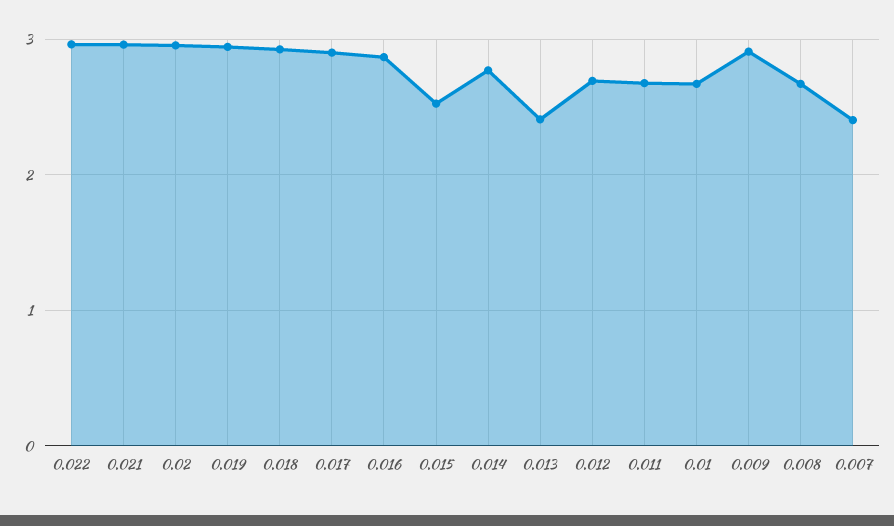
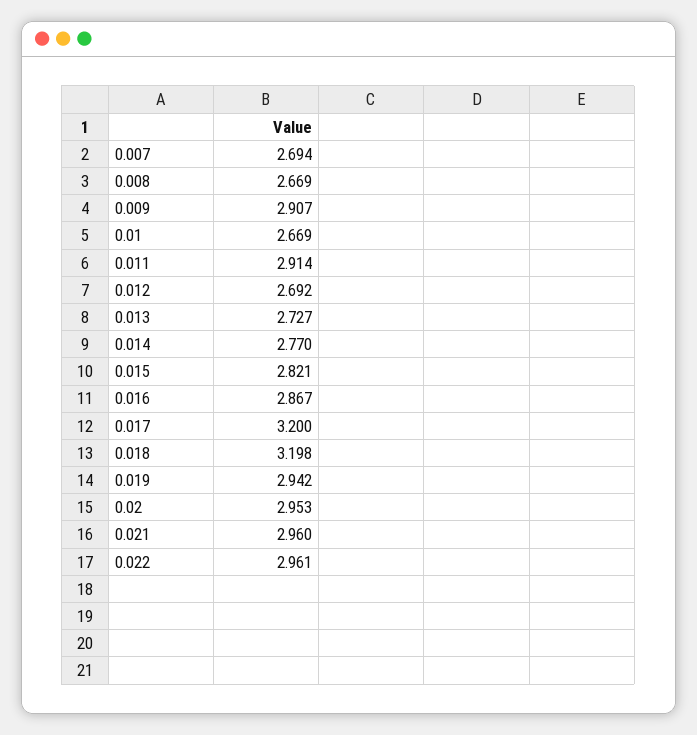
  {
    "0.022": 2.961,
    "0.021": 2.96,
    "0.02": 2.953,
    "0.019": 2.942,
-   "0.018": 2.9,
+   "0.018": 3.198,
-   "0.017": 2.9,
+   "0.017": 3.2,
    "0.016": 2.867,
-   "0.015": 2.5,
+   "0.015": 2.821,
    "0.014": 2.77,
-   "0.013": 2.4,
+   "0.013": 2.727,
    "0.012": 2.692,
-   "0.011": 2.7,
+   "0.011": 2.914,
    "0.01": 2.669,
    "0.009": 2.907,
    "0.008": 2.669,
-   "0.007": 2.4
+   "0.007": 2.694
  }

